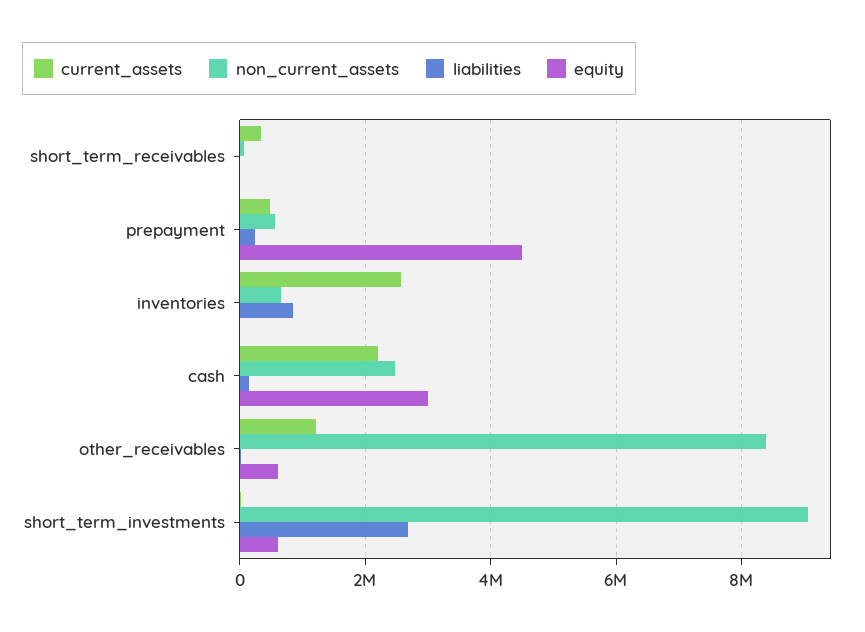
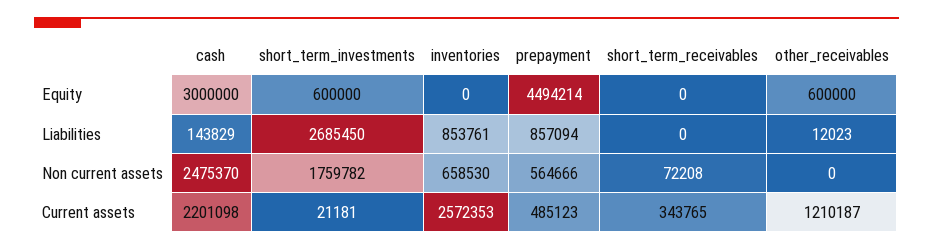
  {
    "current_assets": {
      "short_term_receivables": 343765,
      "prepayment": 485123,
      "inventories": 2572353,
      "cash": 2201098,
      "other_receivables": 1210187,
      "short_term_investments": 21181
    },
    "non_current_assets": {
      "short_term_receivables": 72208,
      "prepayment": 564666,
      "inventories": 658530,
      "cash": 2475370,
-     "other_receivables": 8400000,
+     "other_receivables": 0,
-     "short_term_investments": 9000000
+     "short_term_investments": 1759782
    },
    "liabilities": {
      "short_term_receivables": 0,
-     "prepayment": 200000,
+     "prepayment": 857094,
      "inventories": 853761,
      "cash": 143829,
      "other_receivables": 12023,
      "short_term_investments": 2685450
    },
    "equity": {
      "short_term_receivables": 0,
      "prepayment": 4494214,
      "inventories": 0,
      "cash": 3000000,
      "other_receivables": 600000,
      "short_term_investments": 600000
    }
  }

